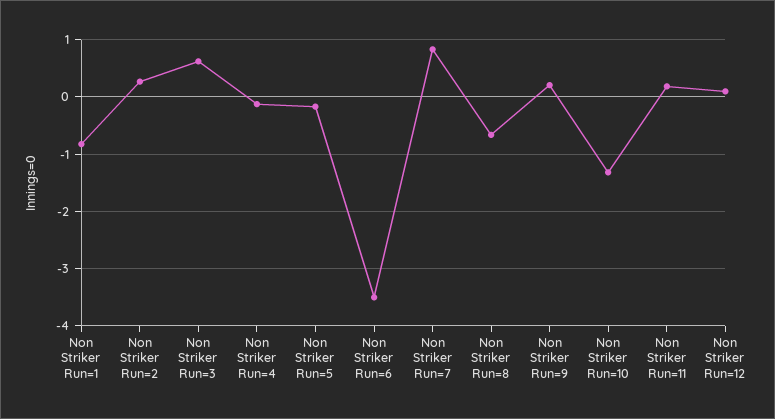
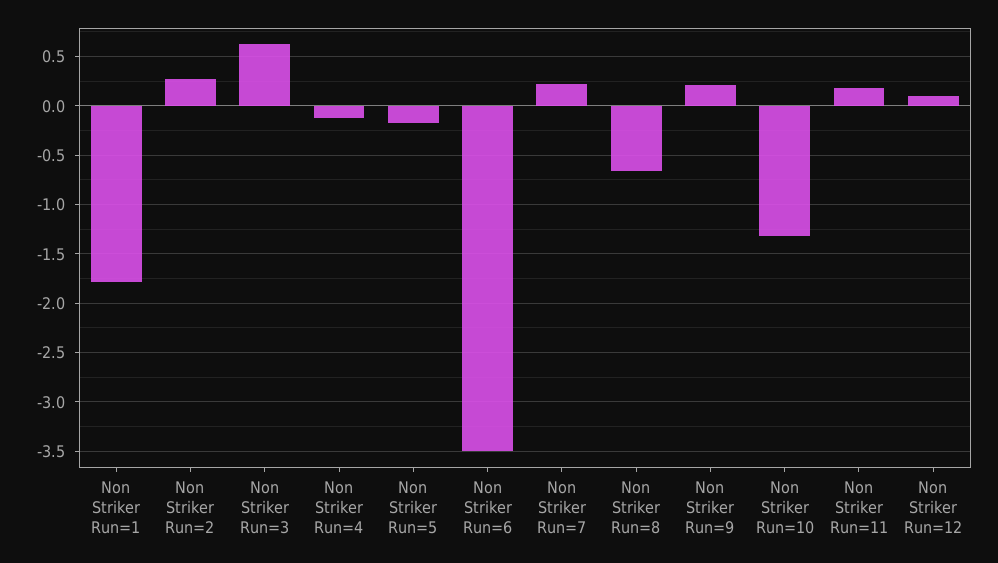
  {
-   "Non Striker Run=1": -0.8,
+   "Non Striker Run=1": -1.8,
    "Non Striker Run=2": 0.3,
    "Non Striker Run=3": 0.6,
    "Non Striker Run=4": -0.1,
    "Non Striker Run=5": -0.2,
    "Non Striker Run=6": -3.5,
-   "Non Striker Run=7": 0.8,
+   "Non Striker Run=7": 0.2,
    "Non Striker Run=8": -0.7,
    "Non Striker Run=9": 0.2,
    "Non Striker Run=10": -1.3,
    "Non Striker Run=11": 0.2,
    "Non Striker Run=12": 0.1
  }

